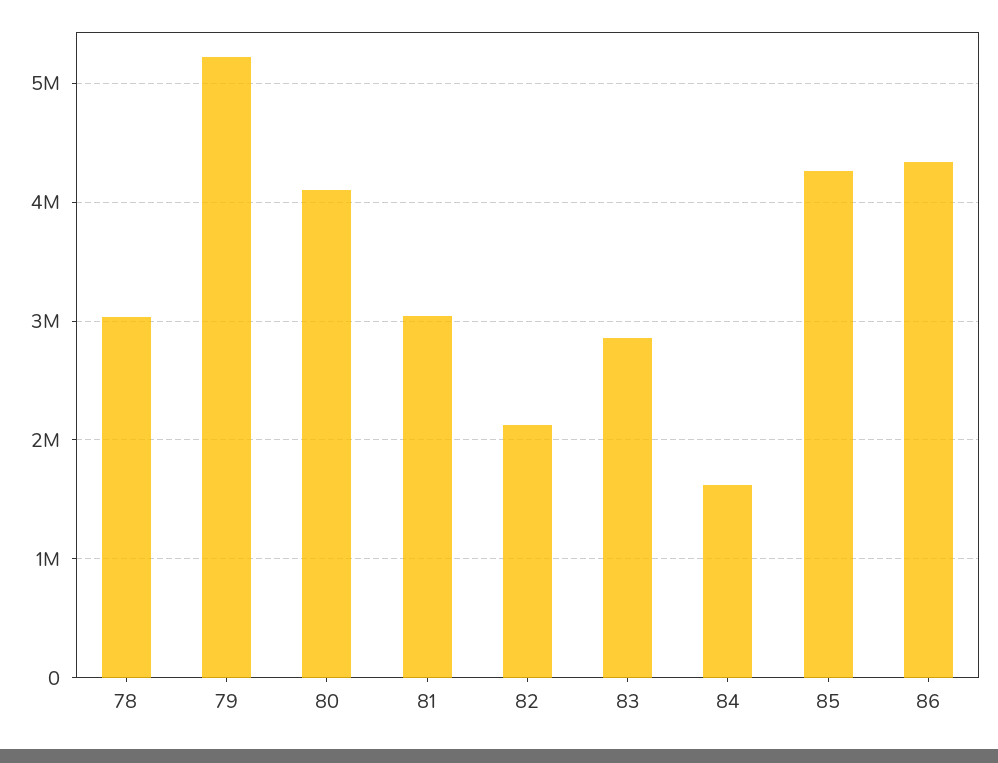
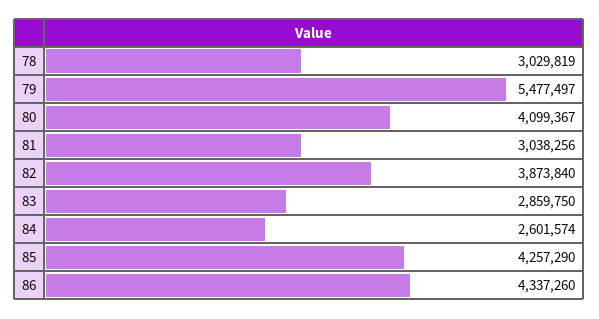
  {
    "78": 3029819,
-   "79": 5200000,
+   "79": 5477497,
    "80": 4099367,
    "81": 3038256,
-   "82": 2100000,
+   "82": 3873840,
    "83": 2859750,
-   "84": 1600000,
+   "84": 2601574,
    "85": 4257290,
    "86": 4337260
  }

